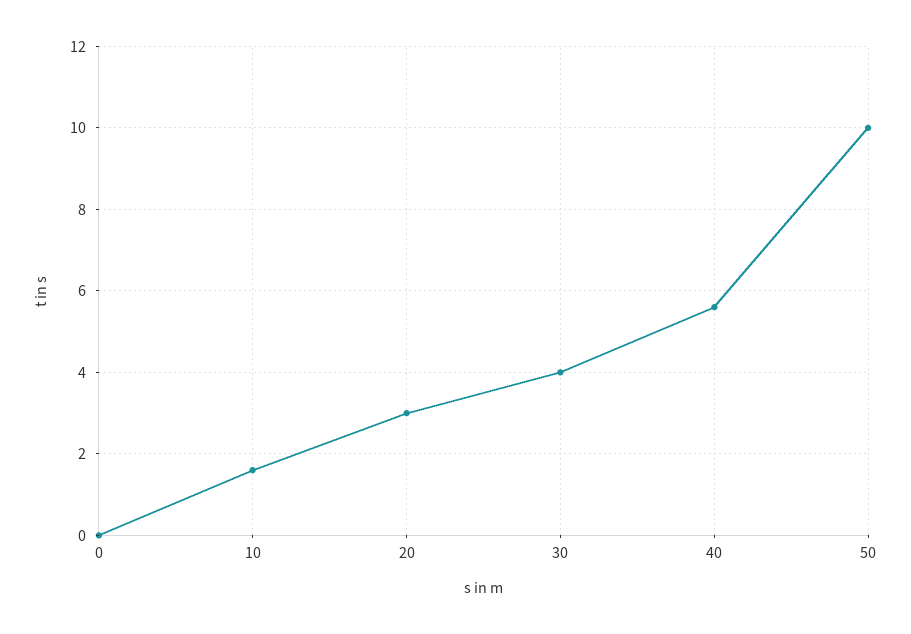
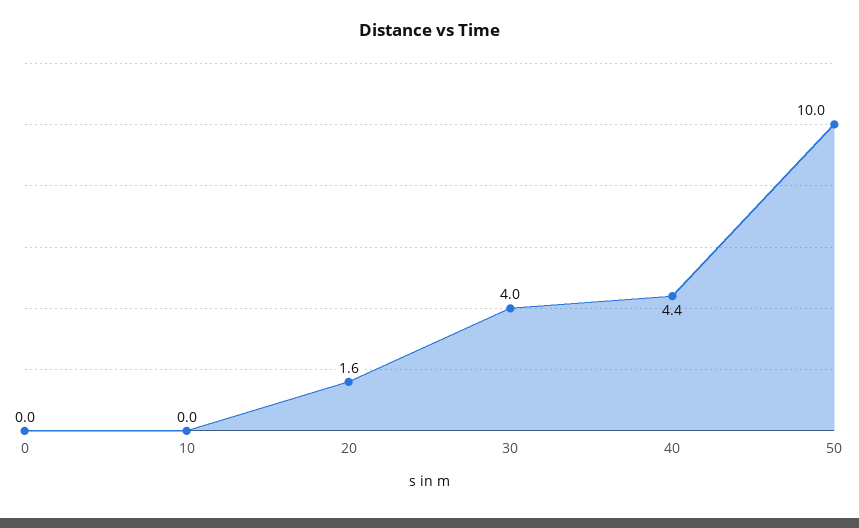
  {
    "0": 0,
-   "10": 1.5,
+   "10": 0,
-   "20": 3,
+   "20": 1.6,
    "30": 4,
-   "40": 5.5,
+   "40": 4.4,
    "50": 10
  }

